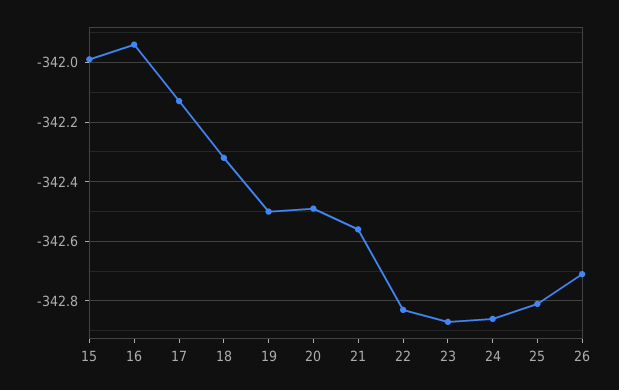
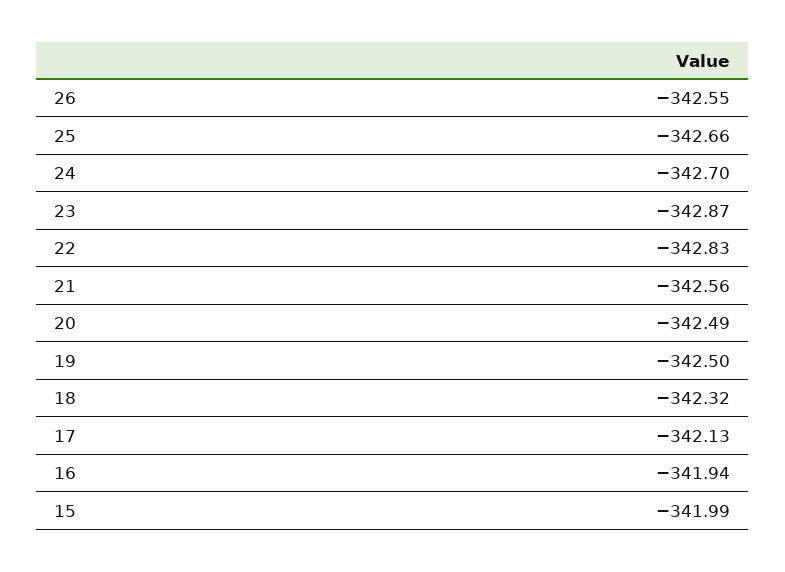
  {
    "15": -341.99,
    "16": -341.94,
    "17": -342.13,
    "18": -342.32,
    "19": -342.5,
    "20": -342.49,
    "21": -342.56,
    "22": -342.83,
    "23": -342.87,
-   "24": -342.85,
+   "24": -342.7,
-   "25": -342.8,
+   "25": -342.66,
-   "26": -342.7
+   "26": -342.55
  }

